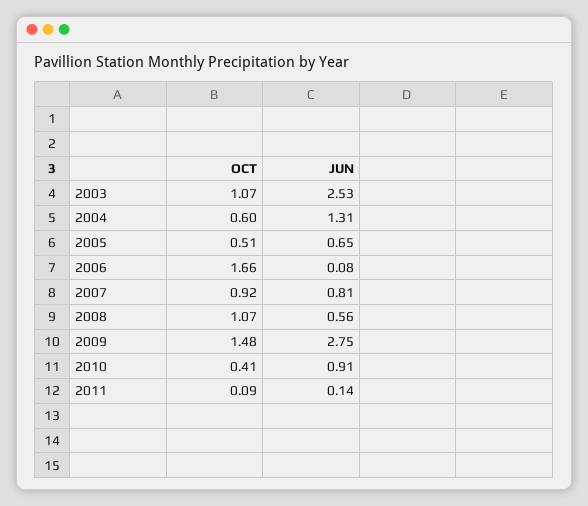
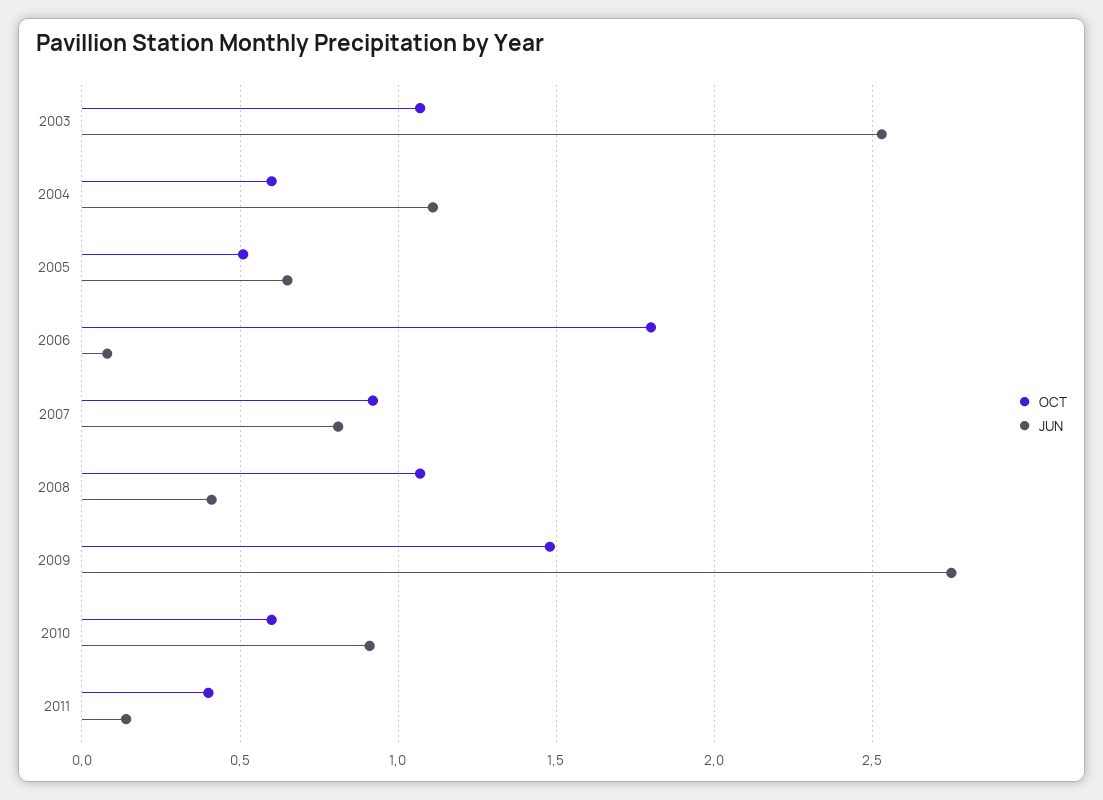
  {
    "OCT": {
      "2003": 1.07,
      "2004": 0.6,
      "2005": 0.51,
-     "2006": 1.66,
+     "2006": 1.8,
      "2007": 0.92,
      "2008": 1.07,
      "2009": 1.48,
-     "2010": 0.41,
+     "2010": 0.6,
-     "2011": 0.09
+     "2011": 0.4
    },
    "JUN": {
      "2003": 2.53,
-     "2004": 1.31,
+     "2004": 1.1,
      "2005": 0.65,
      "2006": 0.08,
      "2007": 0.81,
-     "2008": 0.56,
+     "2008": 0.4,
      "2009": 2.75,
      "2010": 0.91,
      "2011": 0.14
    }
  }

